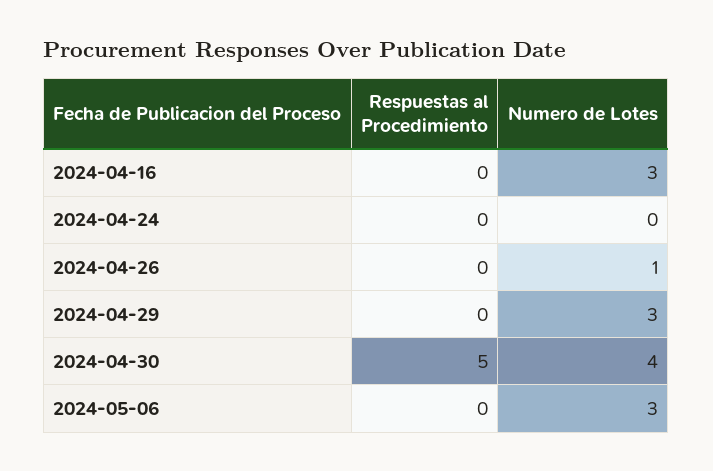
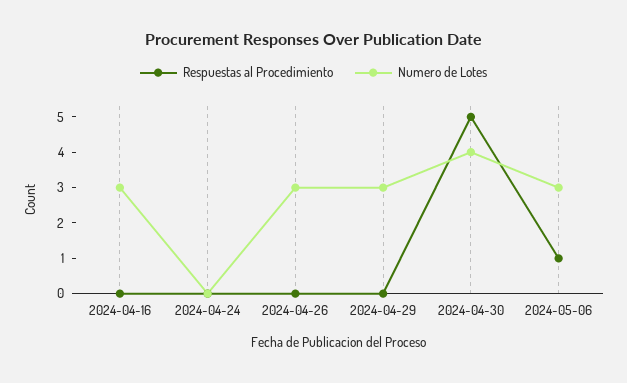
  {
    "Respuestas al Procedimiento": {
      "2024-04-16": 0,
      "2024-04-24": 0,
      "2024-04-26": 0,
      "2024-04-29": 0,
      "2024-04-30": 5,
-     "2024-05-06": 0
+     "2024-05-06": 1
    },
    "Numero de Lotes": {
      "2024-04-16": 3,
      "2024-04-24": 0,
-     "2024-04-26": 1,
+     "2024-04-26": 3,
      "2024-04-29": 3,
      "2024-04-30": 4,
      "2024-05-06": 3
    }
  }

